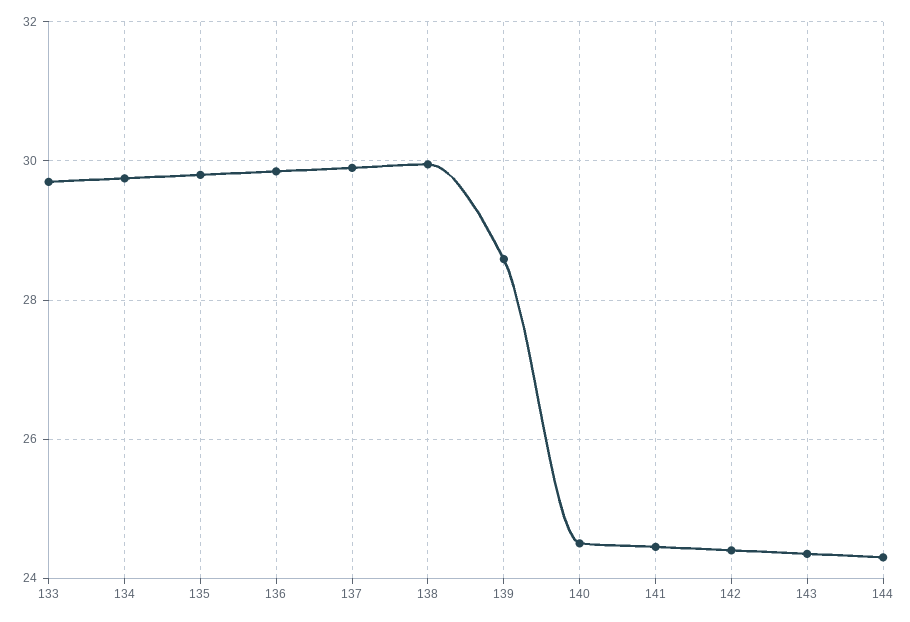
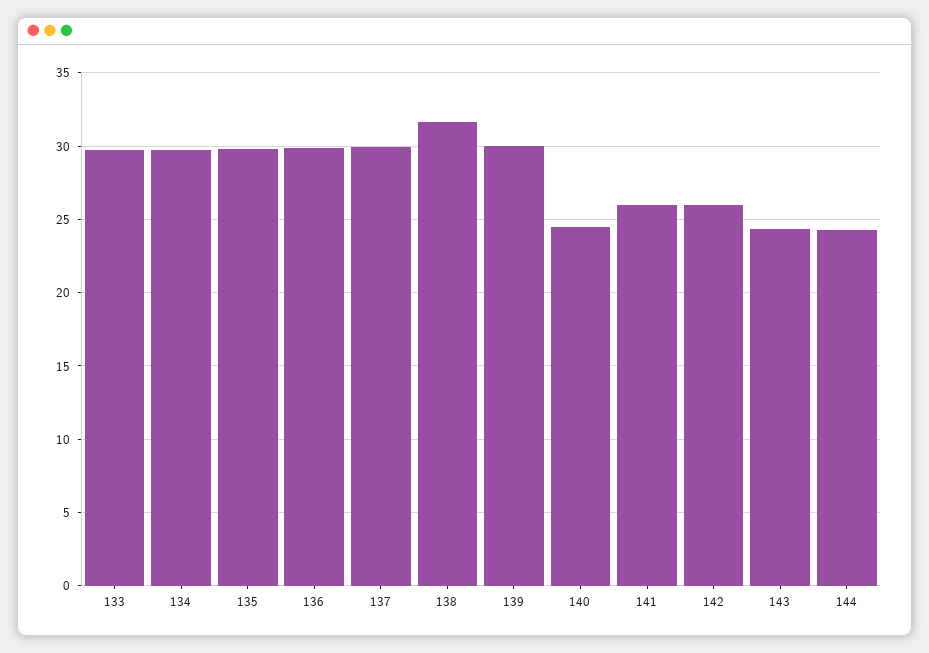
  {
    "133": 29.8,
    "134": 29.8,
    "135": 29.8,
    "136": 29.8,
    "137": 30,
-   "138": 30,
+   "138": 31.5,
-   "139": 28.6,
+   "139": 30,
    "140": 24.6,
-   "141": 24.4,
+   "141": 26,
-   "142": 24.4,
+   "142": 26,
    "143": 24.4,
    "144": 24.4
  }

